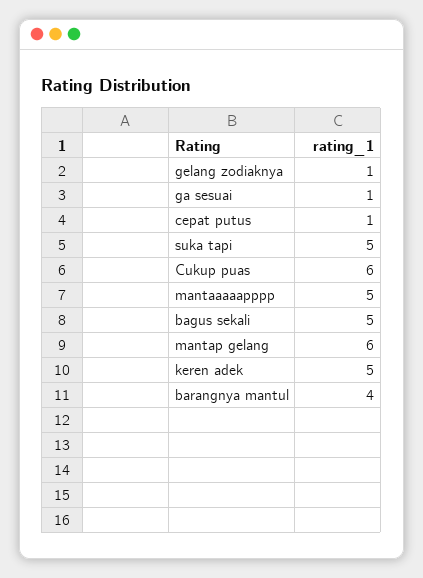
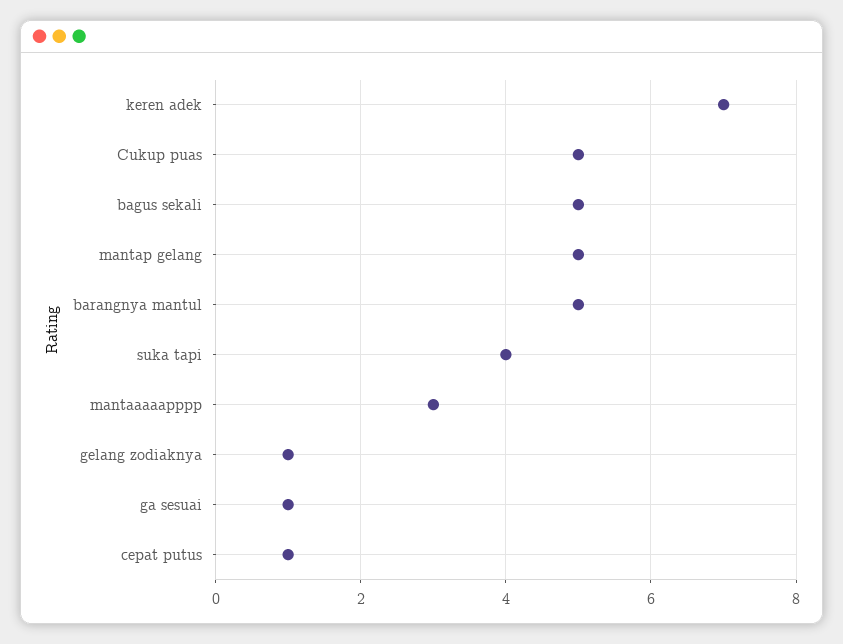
  {
    "gelang zodiaknya": 1,
    "ga sesuai": 1,
    "cepat putus": 1,
-   "suka tapi": 5,
+   "suka tapi": 4,
-   "Cukup puas": 6,
+   "Cukup puas": 5,
-   "mantaaaaapppp": 5,
+   "mantaaaaapppp": 3,
    "bagus sekali": 5,
-   "mantap gelang": 6,
+   "mantap gelang": 5,
-   "keren adek": 5,
+   "keren adek": 7,
-   "barangnya mantul": 4
+   "barangnya mantul": 5
  }

